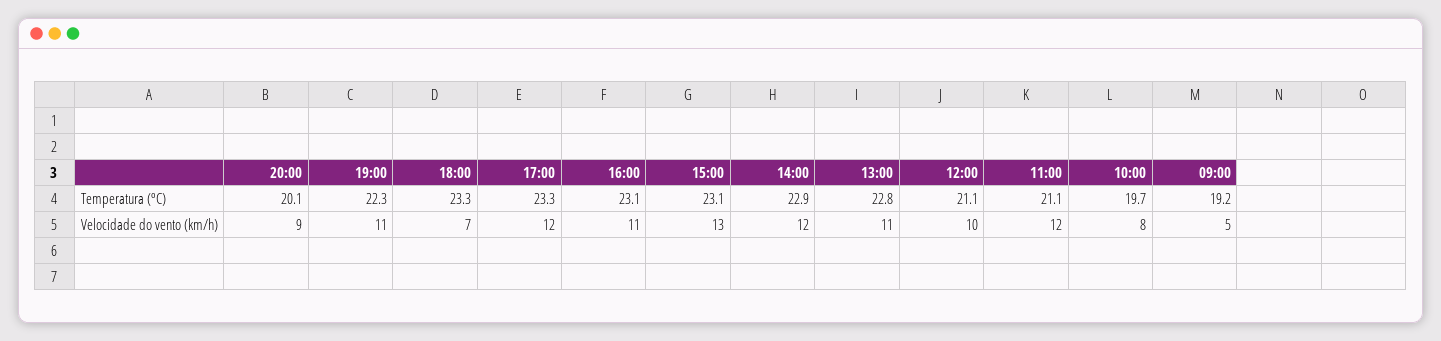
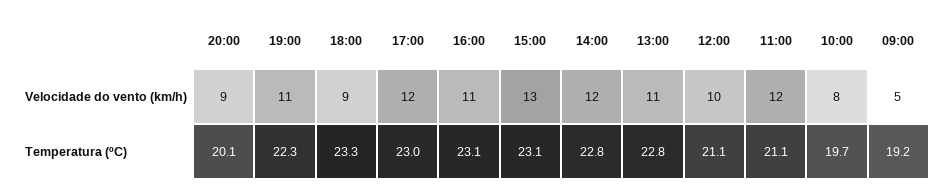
  {
    "20:00": {
      "Temperatura (ºC)": 20.1,
      "Velocidade do vento (km/h)": 9
    },
    "19:00": {
      "Temperatura (ºC)": 22.3,
      "Velocidade do vento (km/h)": 11
    },
    "18:00": {
      "Temperatura (ºC)": 23.3,
-     "Velocidade do vento (km/h)": 7
+     "Velocidade do vento (km/h)": 9
    },
    "17:00": {
-     "Temperatura (ºC)": 23.3,
+     "Temperatura (ºC)": 23,
      "Velocidade do vento (km/h)": 12
    },
    "16:00": {
      "Temperatura (ºC)": 23.1,
      "Velocidade do vento (km/h)": 11
    },
    "15:00": {
      "Temperatura (ºC)": 23.1,
      "Velocidade do vento (km/h)": 13
    },
    "14:00": {
-     "Temperatura (ºC)": 22.9,
+     "Temperatura (ºC)": 22.8,
      "Velocidade do vento (km/h)": 12
    },
    "13:00": {
      "Temperatura (ºC)": 22.8,
      "Velocidade do vento (km/h)": 11
    },
    "12:00": {
      "Temperatura (ºC)": 21.1,
      "Velocidade do vento (km/h)": 10
    },
    "11:00": {
      "Temperatura (ºC)": 21.1,
      "Velocidade do vento (km/h)": 12
    },
    "10:00": {
      "Temperatura (ºC)": 19.7,
      "Velocidade do vento (km/h)": 8
    },
    "09:00": {
      "Temperatura (ºC)": 19.2,
      "Velocidade do vento (km/h)": 5
    }
  }

